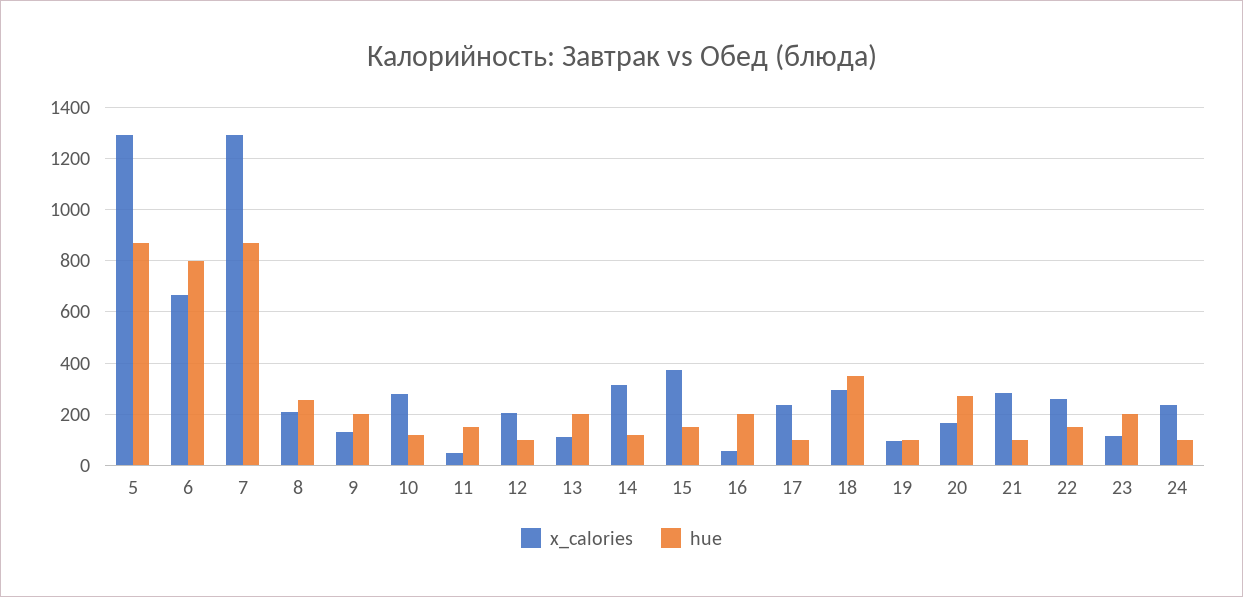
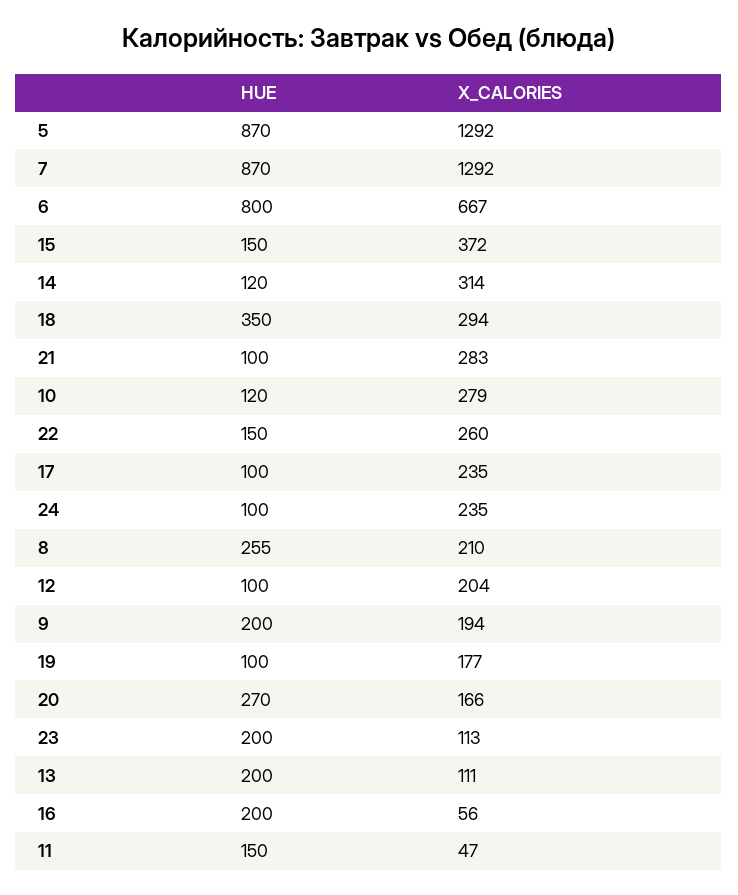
  {
    "x_calories": {
      "5": 1292,
      "6": 667,
      "7": 1292,
      "8": 210,
-     "9": 125,
+     "9": 194,
      "10": 279,
      "11": 47,
      "12": 204,
      "13": 111,
      "14": 314,
      "15": 372,
      "16": 56,
      "17": 235,
      "18": 294,
-     "19": 100,
+     "19": 177,
      "20": 166,
      "21": 283,
      "22": 260,
      "23": 113,
      "24": 235
    },
    "hue": {
      "5": 870,
      "6": 800,
      "7": 870,
      "8": 255,
      "9": 200,
      "10": 120,
      "11": 150,
      "12": 100,
      "13": 200,
      "14": 120,
      "15": 150,
      "16": 200,
      "17": 100,
      "18": 350,
      "19": 100,
      "20": 270,
      "21": 100,
      "22": 150,
      "23": 200,
      "24": 100
    }
  }

